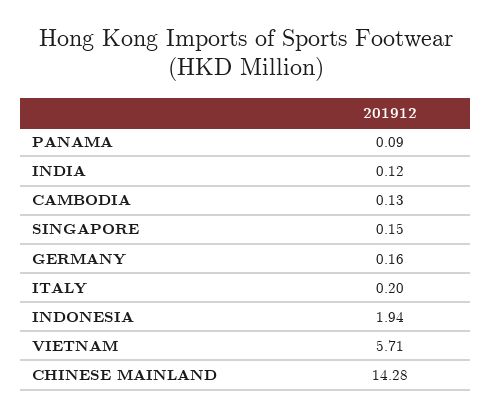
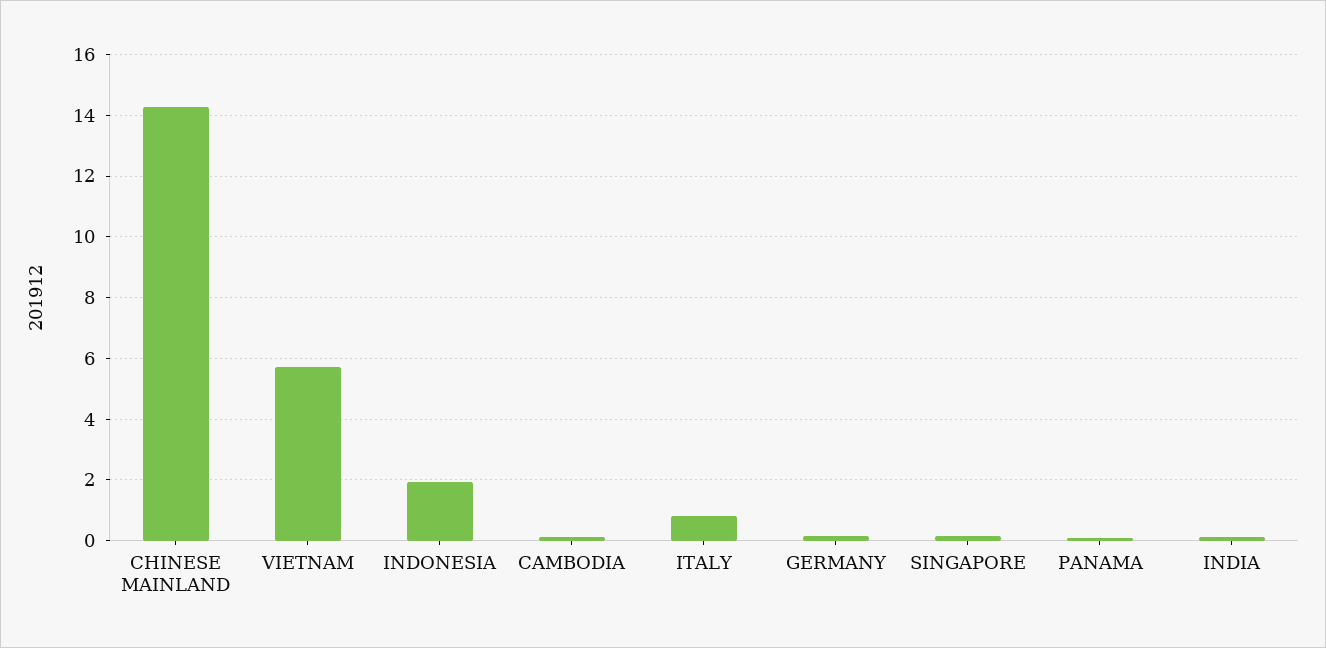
  {
    "PANAMA": 0.09,
    "INDIA": 0.12,
    "CAMBODIA": 0.13,
    "SINGAPORE": 0.15,
    "GERMANY": 0.16,
-   "ITALY": 0.2,
+   "ITALY": 0.8,
    "INDONESIA": 1.94,
    "VIETNAM": 5.71,
    "CHINESE MAINLAND": 14.28
  }

